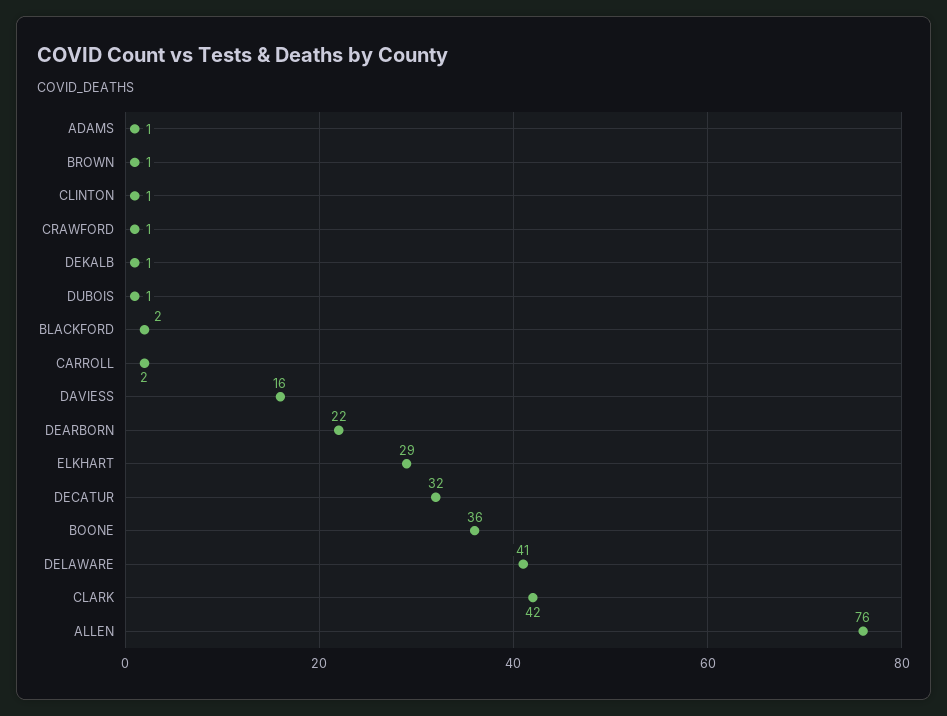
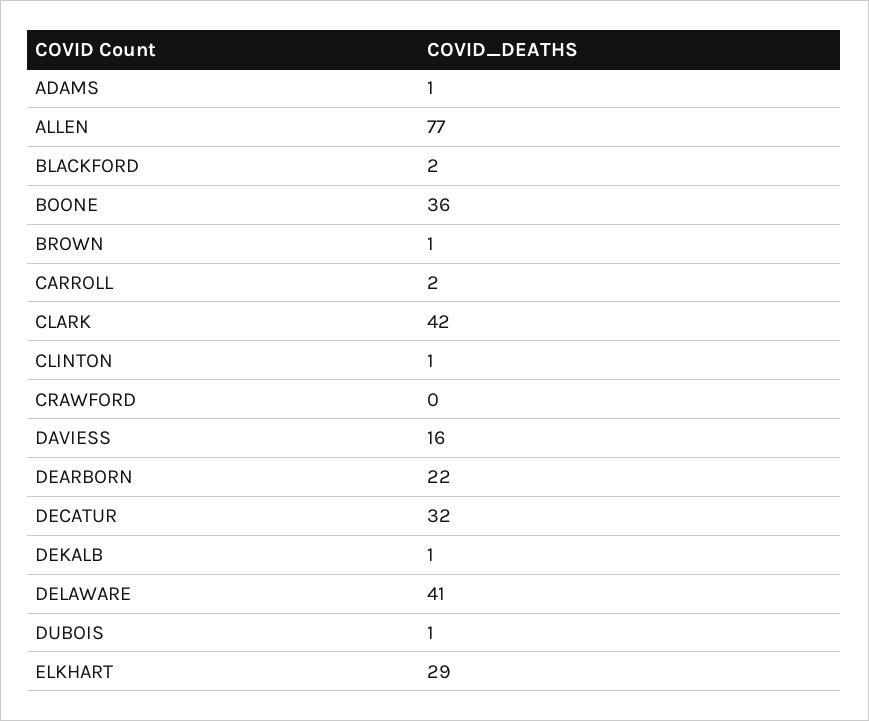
  {
    "ADAMS": 1,
    "BROWN": 1,
    "CLINTON": 1,
-   "CRAWFORD": 1,
+   "CRAWFORD": 0,
    "DEKALB": 1,
    "DUBOIS": 1,
    "BLACKFORD": 2,
    "CARROLL": 2,
    "DAVIESS": 16,
    "DEARBORN": 22,
    "ELKHART": 29,
    "DECATUR": 32,
    "BOONE": 36,
    "DELAWARE": 41,
    "CLARK": 42,
-   "ALLEN": 76
+   "ALLEN": 77
  }

